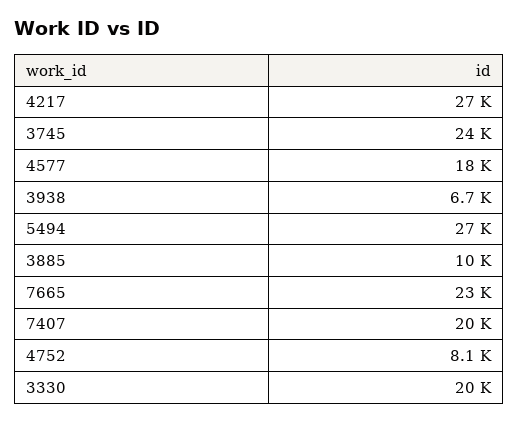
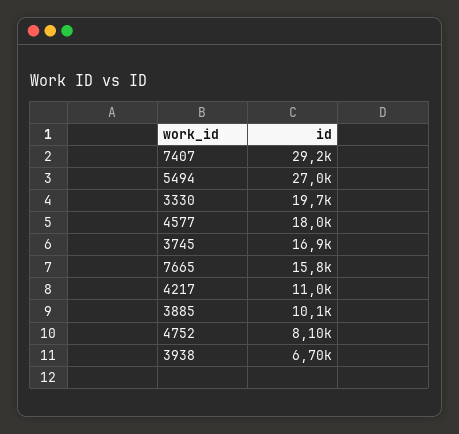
  {
-   "4217": 27000,
+   "4217": 11000,
-   "3745": 24000,
+   "3745": 16900,
    "4577": 18000,
    "3938": 6700,
    "5494": 27000,
    "3885": 10100,
-   "7665": 23000,
+   "7665": 15800,
-   "7407": 20000,
+   "7407": 29200,
    "4752": 8100,
    "3330": 19700
  }

